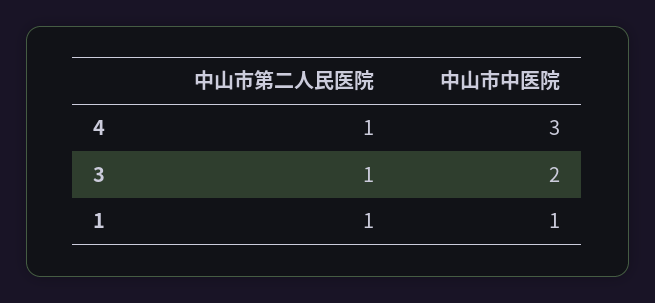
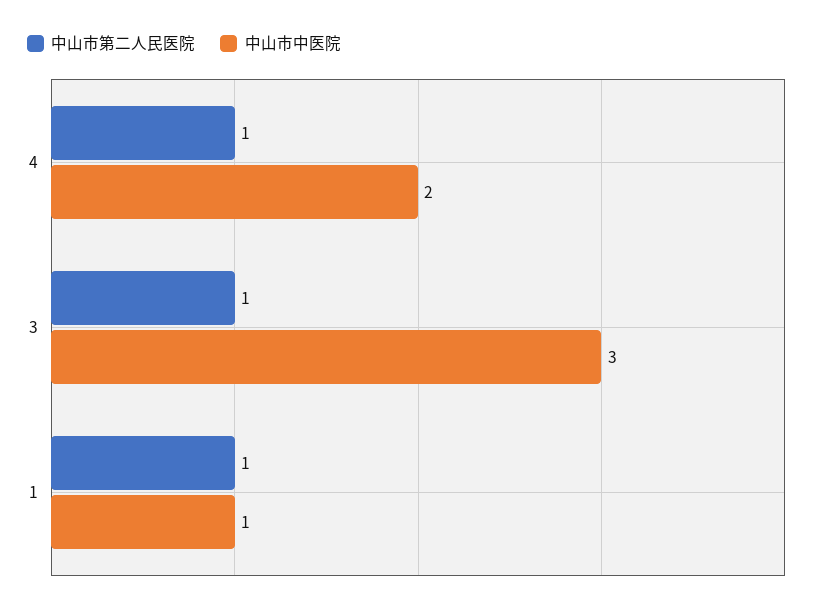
  {
    "中山市第二人民医院": {
      "4": 1,
      "3": 1,
      "1": 1
    },
    "中山市中医院": {
-     "4": 3,
+     "4": 2,
-     "3": 2,
+     "3": 3,
      "1": 1
    }
  }

